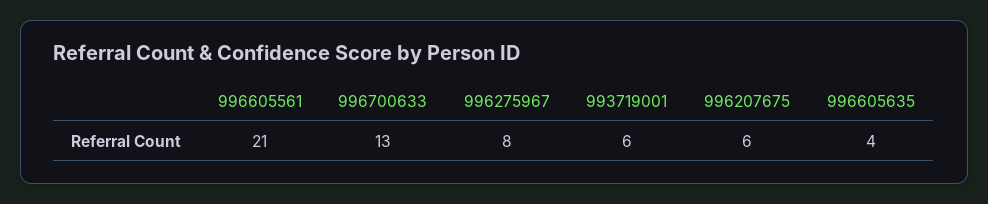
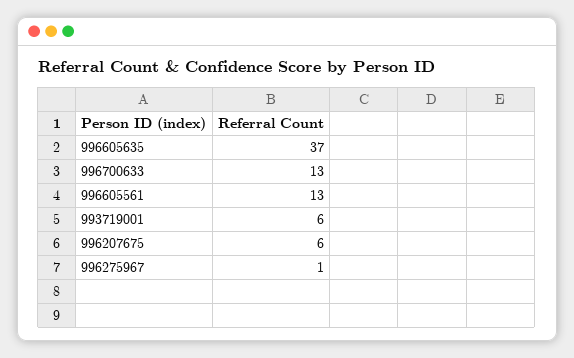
  {
-   "996605561": 21,
+   "996605561": 13,
    "996700633": 13,
-   "996275967": 8,
+   "996275967": 1,
    "993719001": 6,
    "996207675": 6,
-   "996605635": 4
+   "996605635": 37
  }

